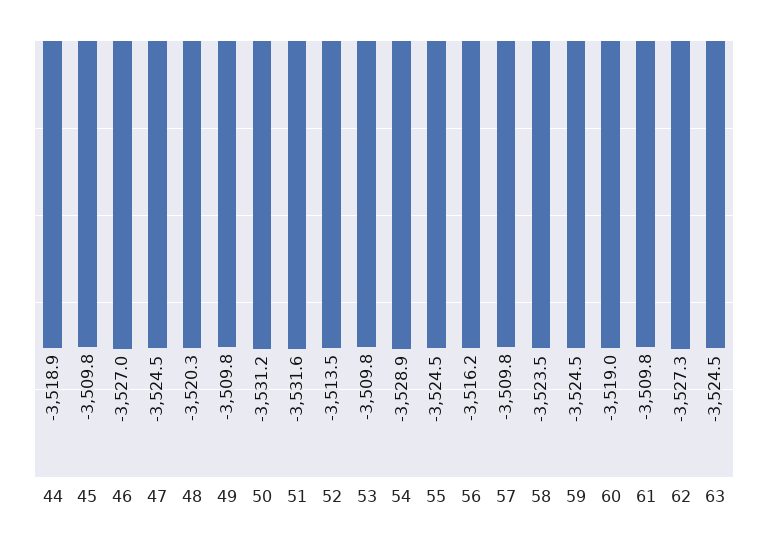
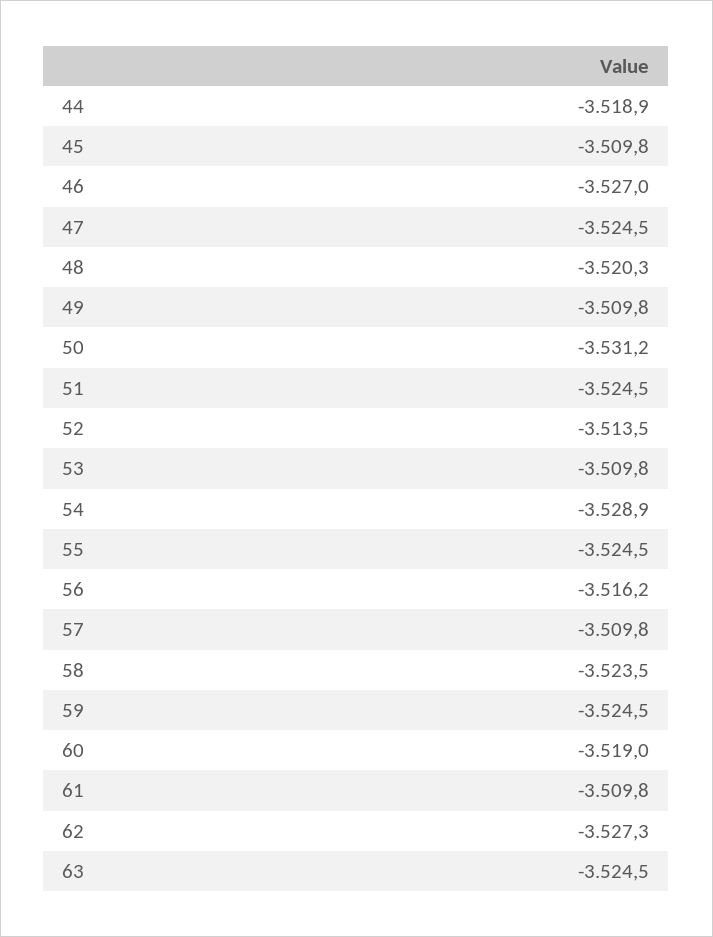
  {
    "44": -3518.9,
    "45": -3509.8,
    "46": -3527,
    "47": -3524.5,
    "48": -3520.3,
    "49": -3509.8,
    "50": -3531.2,
-   "51": -3531.6,
+   "51": -3524.5,
    "52": -3513.5,
    "53": -3509.8,
    "54": -3528.9,
    "55": -3524.5,
    "56": -3516.2,
    "57": -3509.8,
    "58": -3523.5,
    "59": -3524.5,
    "60": -3519,
    "61": -3509.8,
    "62": -3527.3,
    "63": -3524.5
  }

